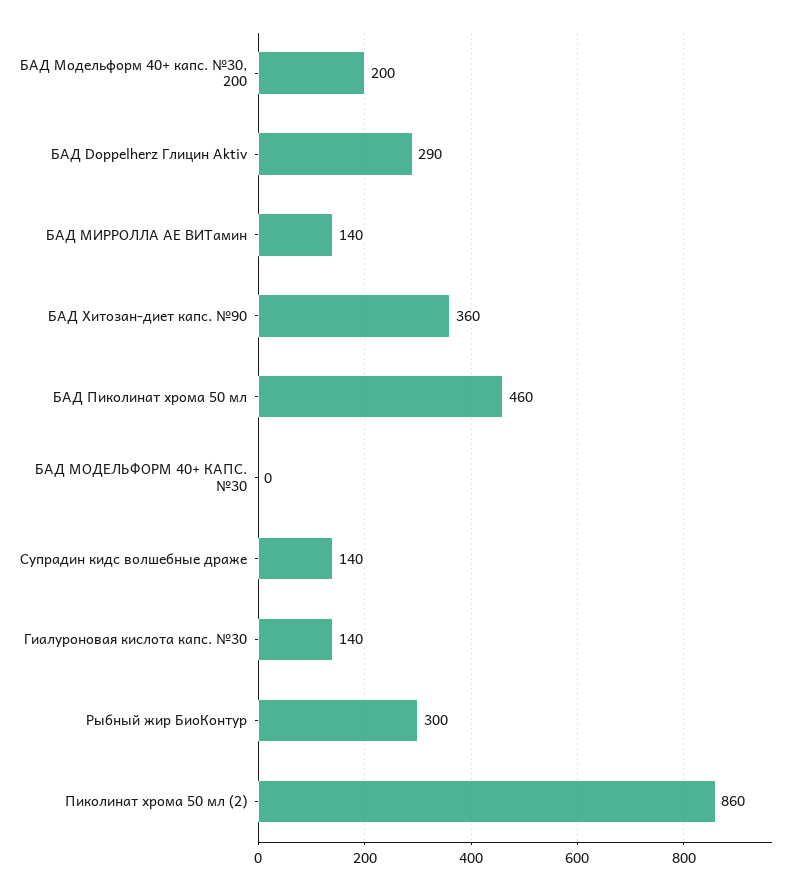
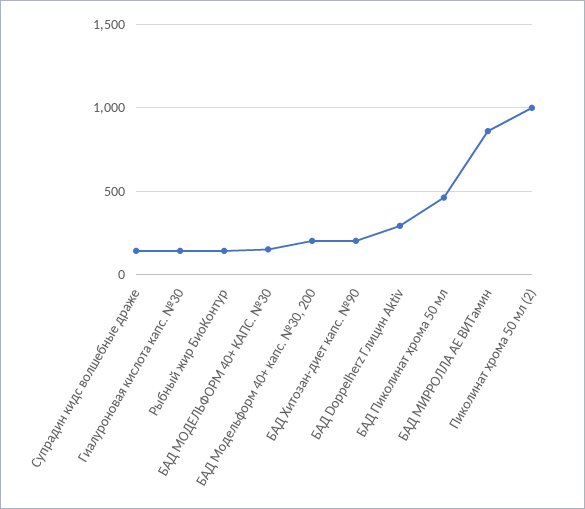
  {
    "БАД Модельформ 40+ капс. №30, 200": 200,
    "БАД Doppelherz Глицин Aktiv": 290,
-   "БАД МИРРОЛЛА АЕ ВИТамин": 140,
+   "БАД МИРРОЛЛА АЕ ВИТамин": 850,
-   "БАД Хитозан-диет капс. №90": 360,
+   "БАД Хитозан-диет капс. №90": 200,
    "БАД Пиколинат хрома 50 мл": 460,
-   "БАД МОДЕЛЬФОРМ 40+ КАПС. №30": 0,
+   "БАД МОДЕЛЬФОРМ 40+ КАПС. №30": 150,
    "Супрадин кидс волшебные драже": 140,
    "Гиалуроновая кислота капс. №30": 140,
-   "Рыбный жир БиоКонтур": 300,
+   "Рыбный жир БиоКонтур": 150,
-   "Пиколинат хрома 50 мл (2)": 860
+   "Пиколинат хрома 50 мл (2)": 1000
  }

